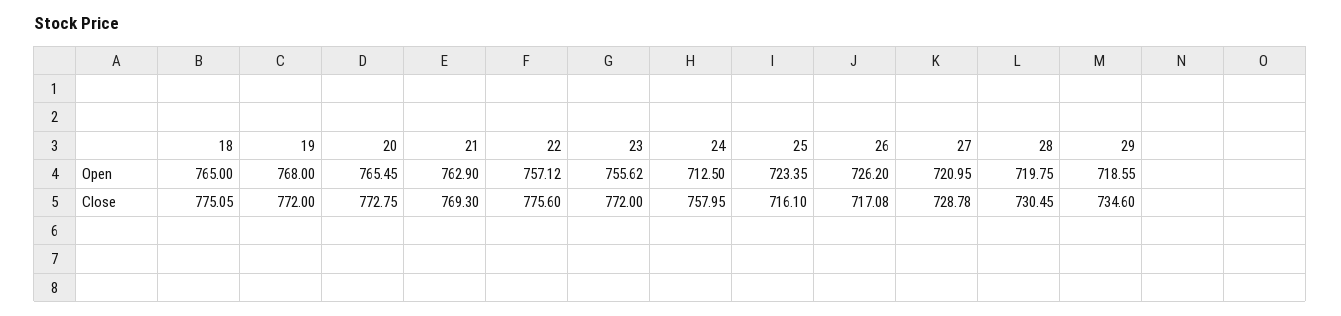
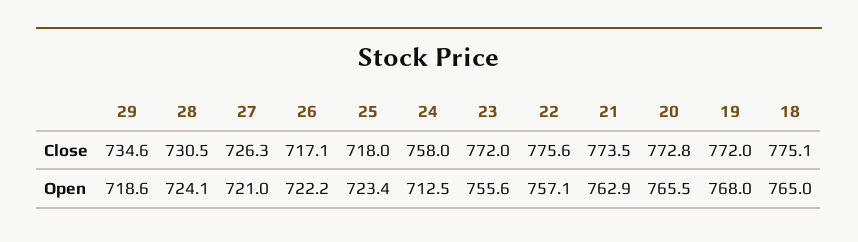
  {
    "18": {
      "Open": 765,
      "Close": 775.05
    },
    "19": {
      "Open": 768,
      "Close": 772
    },
    "20": {
      "Open": 765.45,
      "Close": 772.75
    },
    "21": {
      "Open": 762.9,
-     "Close": 769.3
+     "Close": 773.5
    },
    "22": {
      "Open": 757.12,
      "Close": 775.6
    },
    "23": {
      "Open": 755.62,
      "Close": 772
    },
    "24": {
      "Open": 712.5,
      "Close": 757.95
    },
    "25": {
      "Open": 723.35,
-     "Close": 716.1
+     "Close": 718
    },
    "26": {
-     "Open": 726.2,
+     "Open": 722.2,
      "Close": 717.08
    },
    "27": {
      "Open": 720.95,
-     "Close": 728.78
+     "Close": 726.3
    },
    "28": {
-     "Open": 719.75,
+     "Open": 724.1,
      "Close": 730.45
    },
    "29": {
      "Open": 718.55,
      "Close": 734.6
    }
  }

